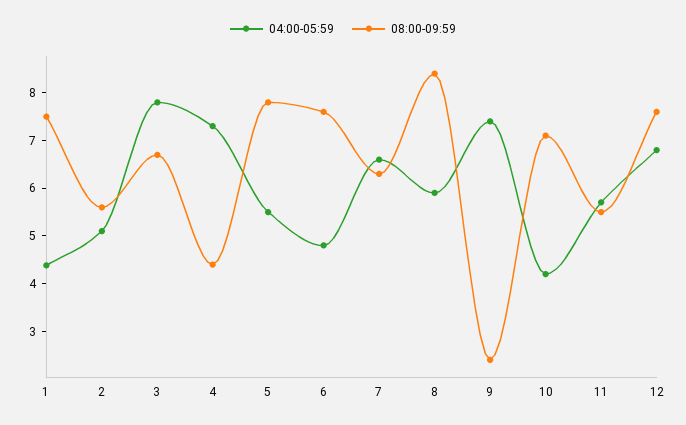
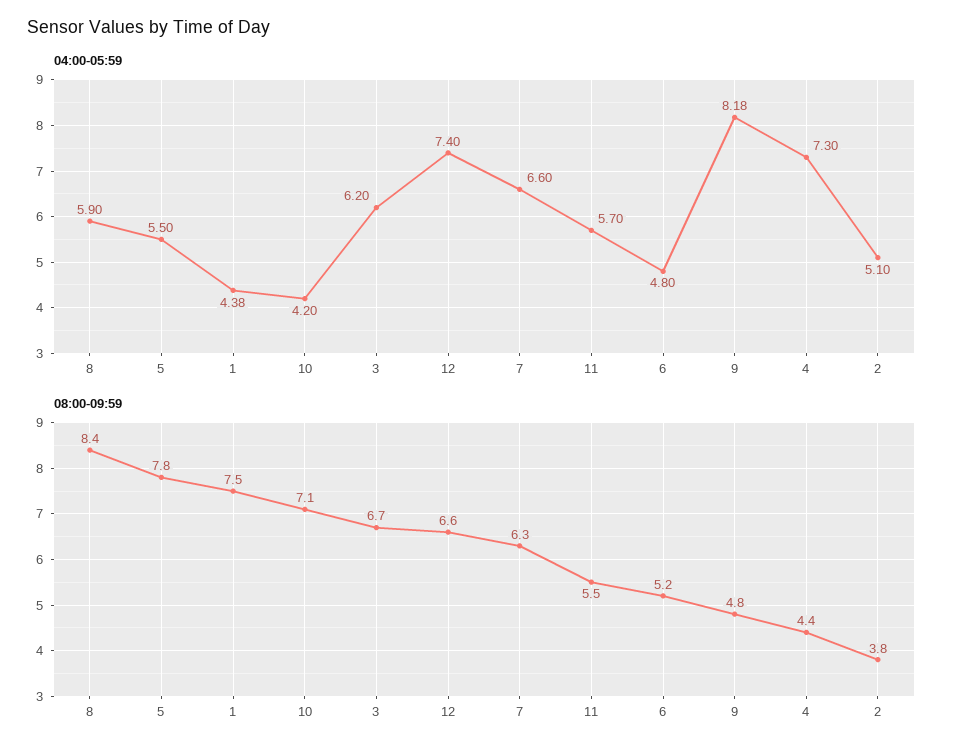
  {
    "04:00-05:59": {
      "1": 4.38,
      "2": 5.1,
-     "3": 7.8,
+     "3": 6.2,
      "4": 7.3,
      "5": 5.5,
      "6": 4.8,
      "7": 6.6,
      "8": 5.9,
-     "9": 7.4,
+     "9": 8.18,
      "10": 4.2,
      "11": 5.7,
-     "12": 6.8
+     "12": 7.4
    },
    "08:00-09:59": {
      "1": 7.5,
-     "2": 5.6,
+     "2": 3.8,
      "3": 6.7,
      "4": 4.4,
      "5": 7.8,
-     "6": 7.6,
+     "6": 5.2,
      "7": 6.3,
      "8": 8.4,
-     "9": 2.4,
+     "9": 4.8,
      "10": 7.1,
      "11": 5.5,
-     "12": 7.6
+     "12": 6.6
    }
  }

